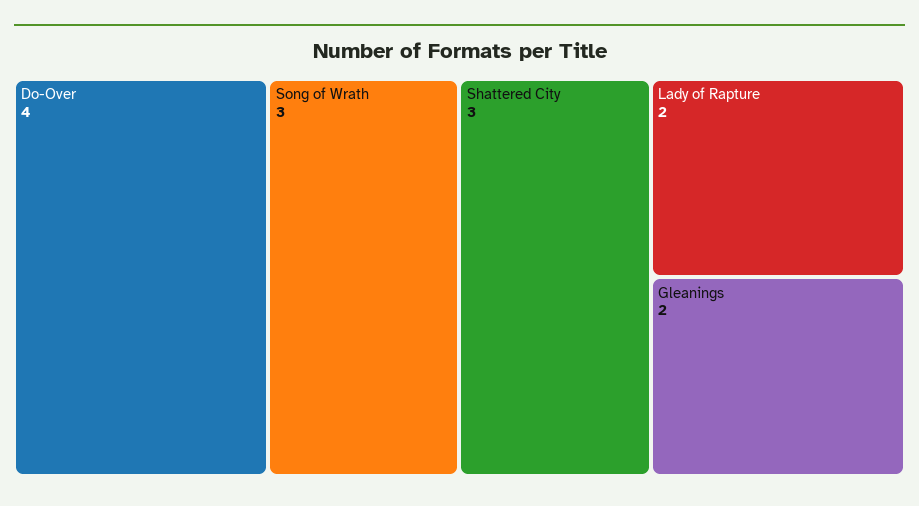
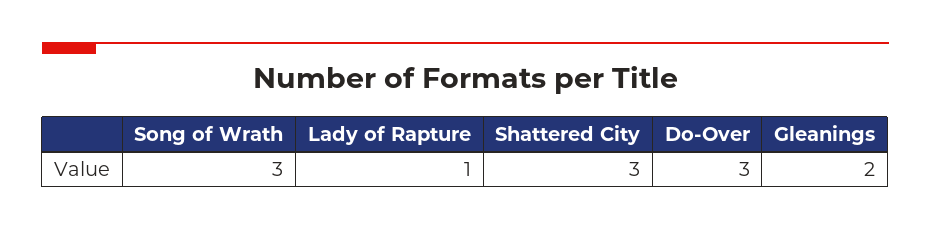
  {
-   "Do-Over": 4,
+   "Do-Over": 3,
    "Song of Wrath": 3,
    "Shattered City": 3,
-   "Lady of Rapture": 2,
+   "Lady of Rapture": 1,
    "Gleanings": 2
  }

